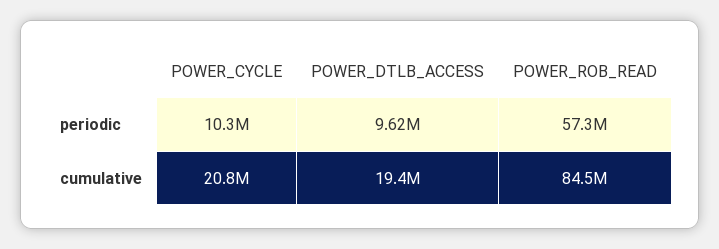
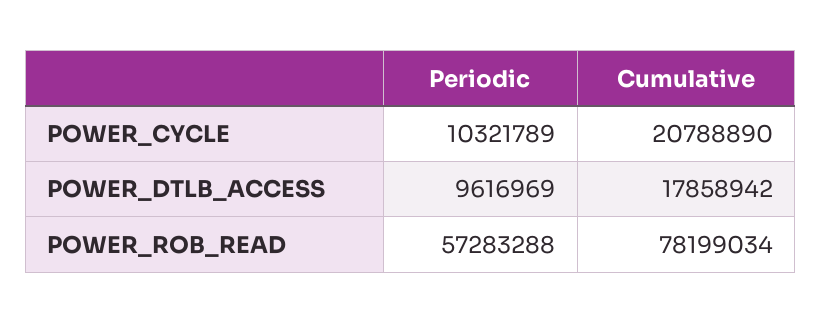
  {
    "POWER_CYCLE": {
      "periodic": 10321789,
      "cumulative": 20788890
    },
    "POWER_DTLB_ACCESS": {
      "periodic": 9616969,
-     "cumulative": 19400000
+     "cumulative": 17858942
    },
    "POWER_ROB_READ": {
      "periodic": 57283288,
-     "cumulative": 84500000
+     "cumulative": 78199034
    }
  }

